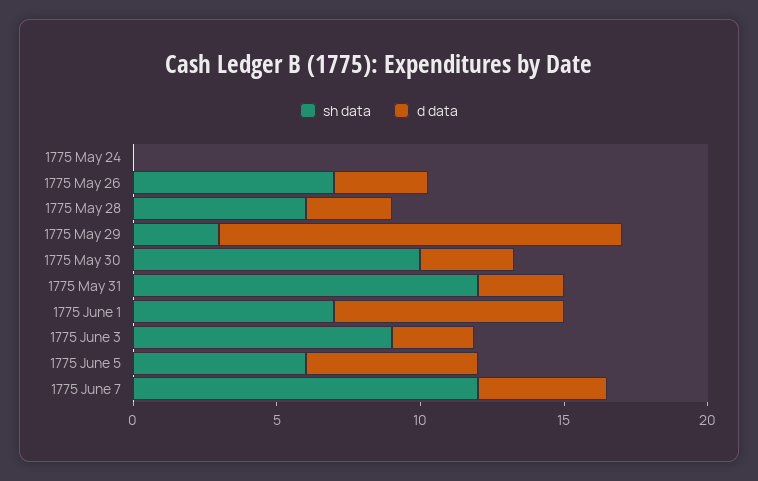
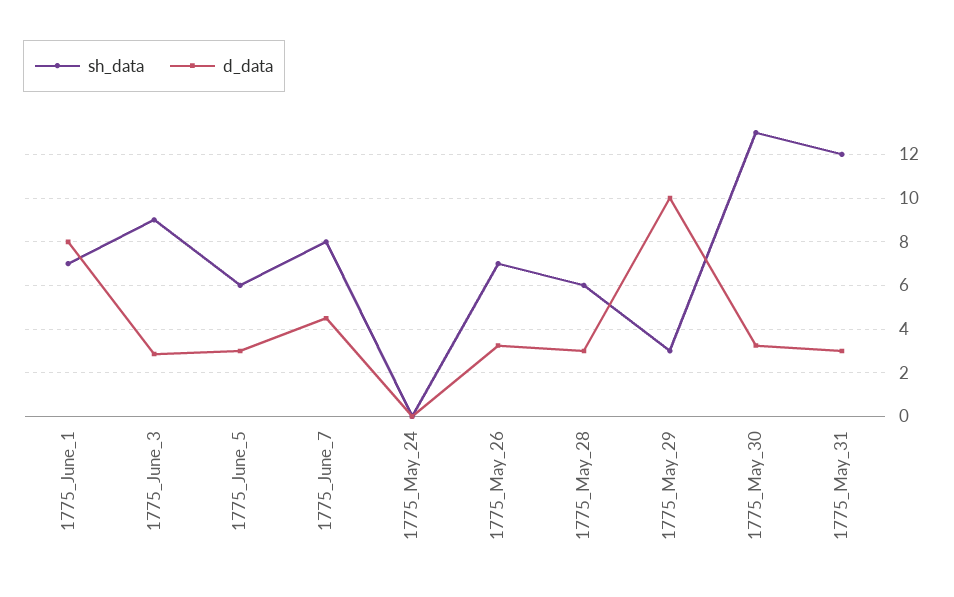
  {
    "sh data": {
      "1775 May 24": 0,
      "1775 May 26": 7,
      "1775 May 28": 6,
      "1775 May 29": 3,
-     "1775 May 30": 10,
+     "1775 May 30": 13,
      "1775 May 31": 12,
      "1775 June 1": 7,
      "1775 June 3": 9,
      "1775 June 5": 6,
-     "1775 June 7": 12
+     "1775 June 7": 8
    },
    "d data": {
      "1775 May 24": 0,
      "1775 May 26": 3.5,
      "1775 May 28": 3,
-     "1775 May 29": 14,
+     "1775 May 29": 10,
      "1775 May 30": 3.5,
      "1775 May 31": 3,
      "1775 June 1": 8,
      "1775 June 3": 3,
-     "1775 June 5": 6,
+     "1775 June 5": 3,
      "1775 June 7": 4.5
    }
  }

